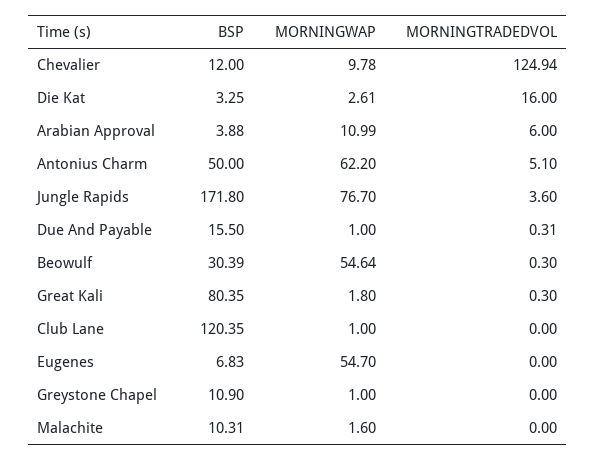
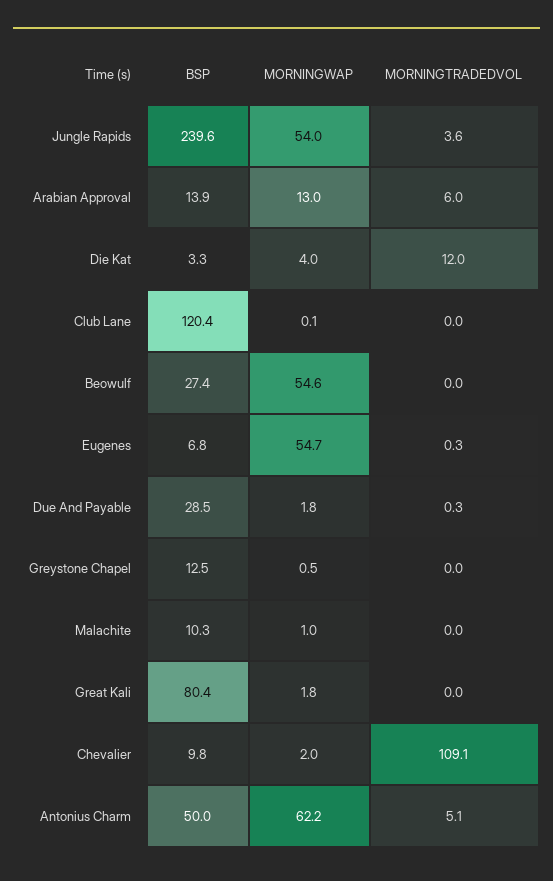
  {
    "BSP": {
-     "Chevalier": 12,
+     "Chevalier": 9.8,
      "Die Kat": 3.25,
-     "Arabian Approval": 3.88,
+     "Arabian Approval": 13.9,
      "Antonius Charm": 50,
-     "Jungle Rapids": 171.8,
+     "Jungle Rapids": 239.6,
-     "Due And Payable": 15.5,
+     "Due And Payable": 28.5,
-     "Beowulf": 30.39,
+     "Beowulf": 27.4,
      "Great Kali": 80.35,
      "Club Lane": 120.35,
      "Eugenes": 6.83,
-     "Greystone Chapel": 10.9,
+     "Greystone Chapel": 12.5,
      "Malachite": 10.31
    },
    "MORNINGWAP": {
-     "Chevalier": 9.78,
+     "Chevalier": 2,
-     "Die Kat": 2.61,
+     "Die Kat": 4,
-     "Arabian Approval": 10.99,
+     "Arabian Approval": 13,
      "Antonius Charm": 62.2,
-     "Jungle Rapids": 76.7,
+     "Jungle Rapids": 54,
-     "Due And Payable": 1,
+     "Due And Payable": 1.8,
      "Beowulf": 54.64,
      "Great Kali": 1.8,
-     "Club Lane": 1,
+     "Club Lane": 0.1,
      "Eugenes": 54.7,
-     "Greystone Chapel": 1,
+     "Greystone Chapel": 0.5,
-     "Malachite": 1.6
+     "Malachite": 1
    },
    "MORNINGTRADEDVOL": {
-     "Chevalier": 124.94,
+     "Chevalier": 109.1,
-     "Die Kat": 16,
+     "Die Kat": 12,
      "Arabian Approval": 6,
      "Antonius Charm": 5.1,
      "Jungle Rapids": 3.6,
      "Due And Payable": 0.31,
-     "Beowulf": 0.3,
+     "Beowulf": 0,
-     "Great Kali": 0.3,
+     "Great Kali": 0,
      "Club Lane": 0,
-     "Eugenes": 0,
+     "Eugenes": 0.3,
      "Greystone Chapel": 0,
      "Malachite": 0
    }
  }

